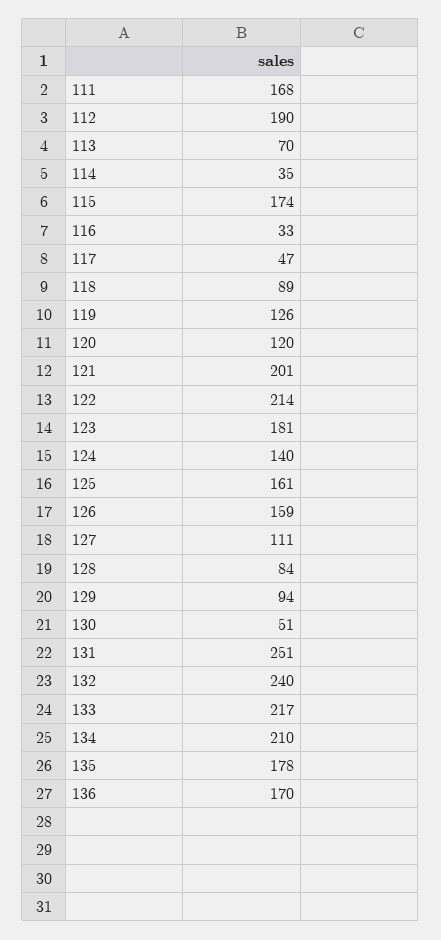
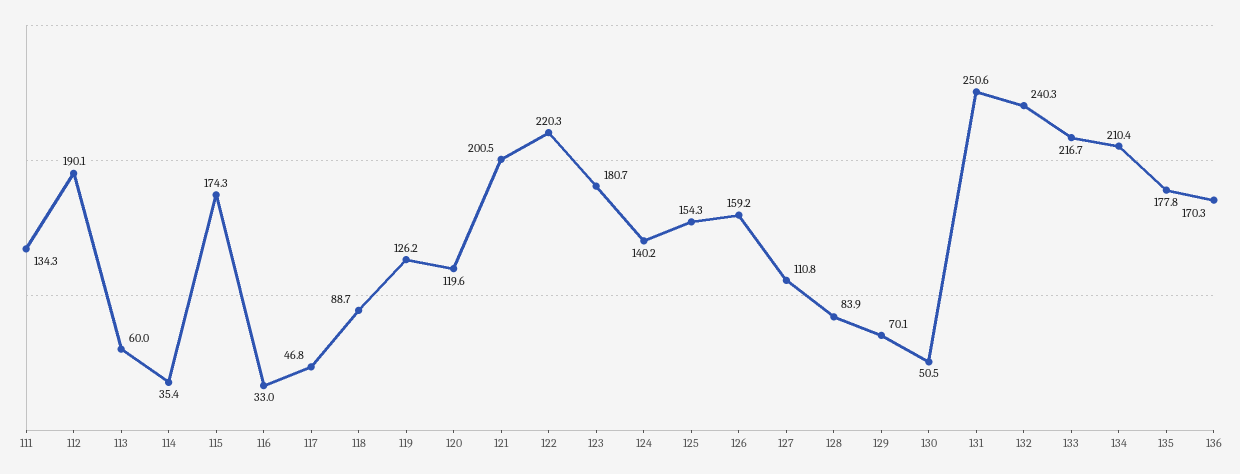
  {
-   "111": 168,
+   "111": 134.3,
    "112": 190.1,
-   "113": 70,
+   "113": 60,
    "114": 35.4,
    "115": 174.3,
    "116": 33,
    "117": 46.8,
    "118": 88.7,
    "119": 126.2,
    "120": 119.6,
    "121": 200.5,
-   "122": 214,
+   "122": 220.3,
    "123": 180.7,
    "124": 140.2,
-   "125": 161,
+   "125": 154.3,
    "126": 159.2,
    "127": 110.8,
    "128": 83.9,
-   "129": 94,
+   "129": 70.1,
    "130": 50.5,
    "131": 250.6,
    "132": 240.3,
    "133": 216.7,
    "134": 210.4,
    "135": 177.8,
    "136": 170.3
  }

